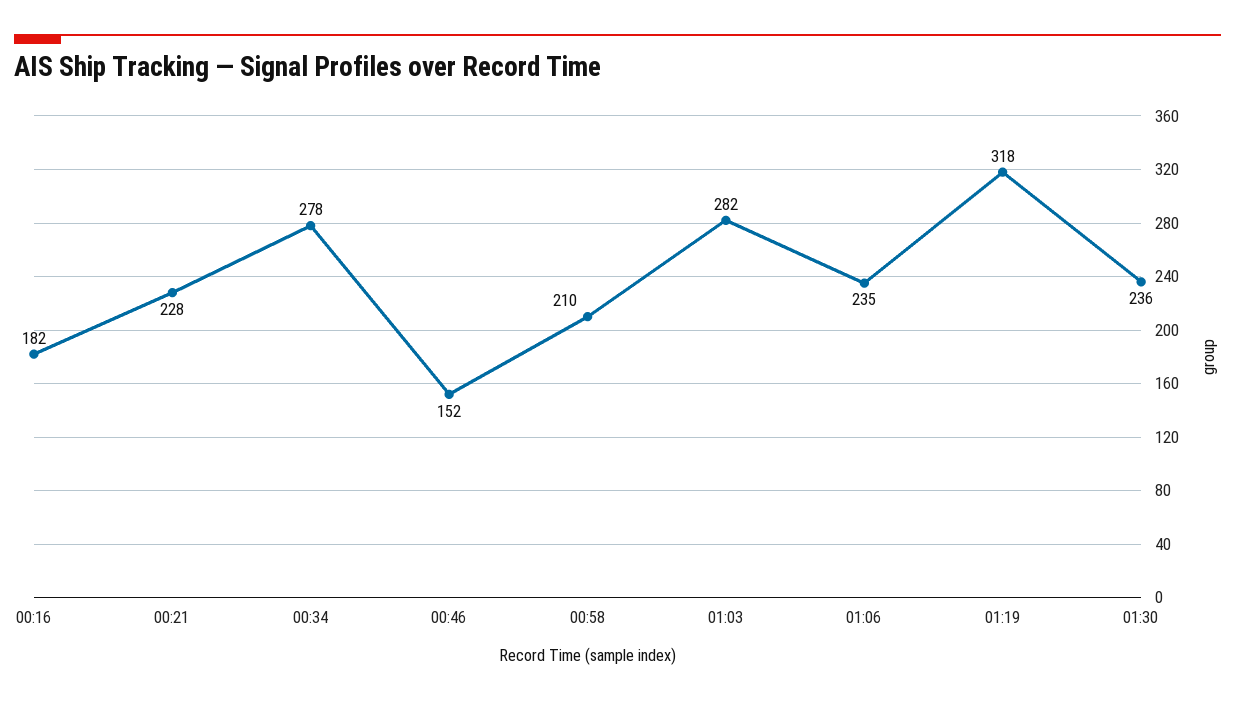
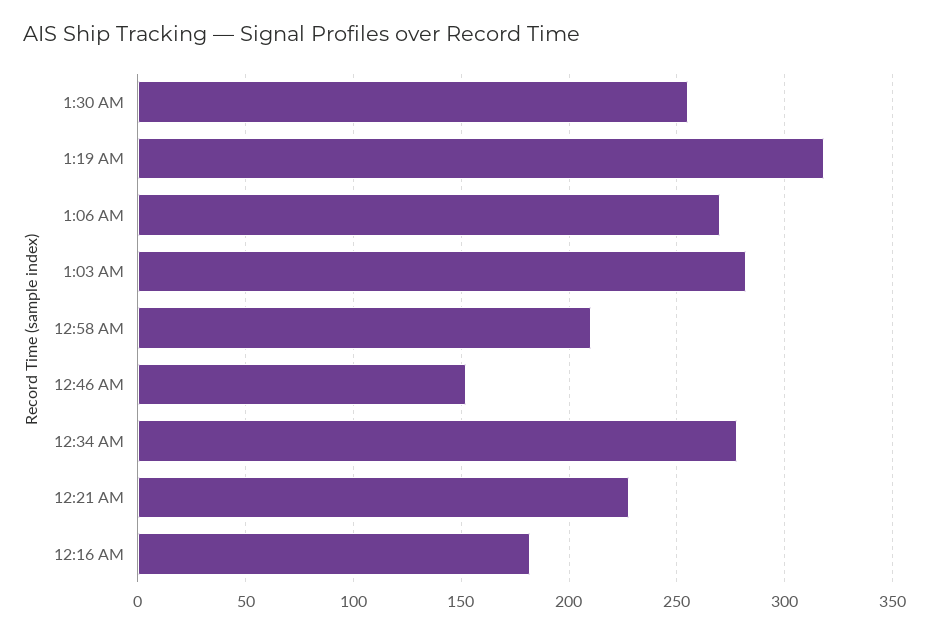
  {
    "00:16": 182,
    "00:21": 228,
    "00:34": 278,
    "00:46": 152,
    "00:58": 210,
    "01:03": 282,
-   "01:06": 235,
+   "01:06": 270,
    "01:19": 318,
-   "01:30": 236
+   "01:30": 255
  }

